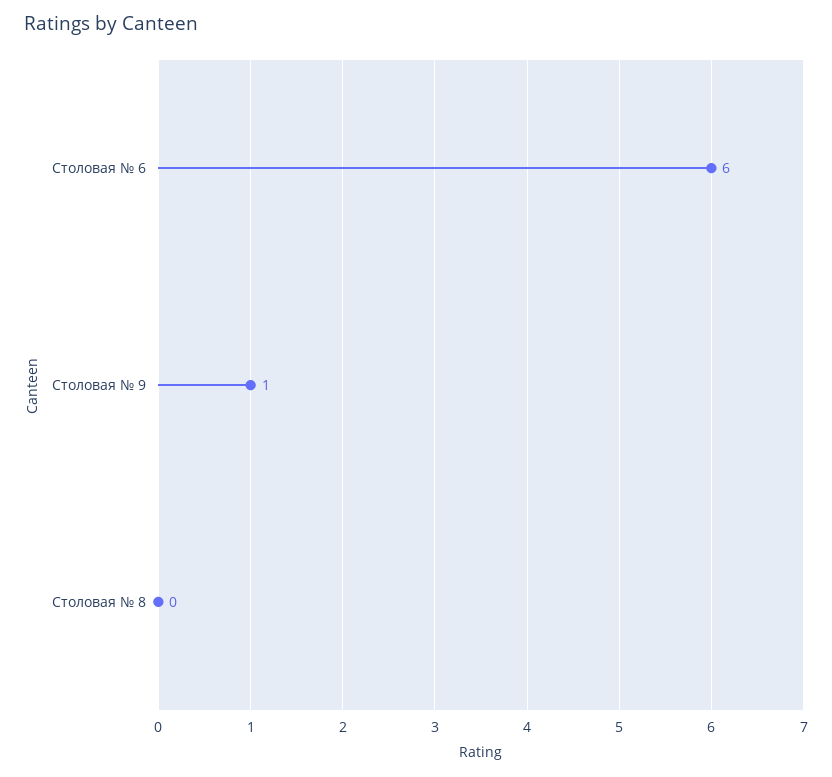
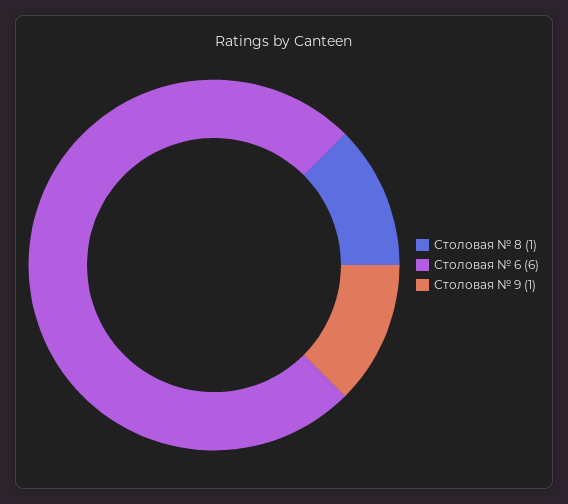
  {
    "Столовая № 6": 6,
    "Столовая № 9": 1,
-   "Столовая № 8": 0
+   "Столовая № 8": 1
  }

